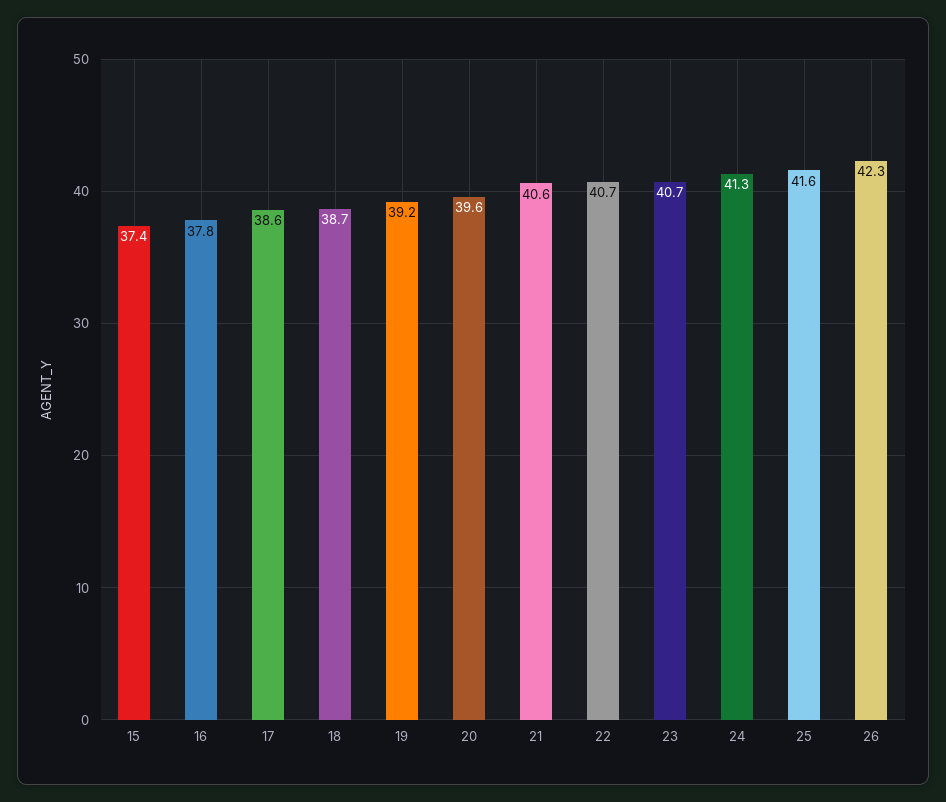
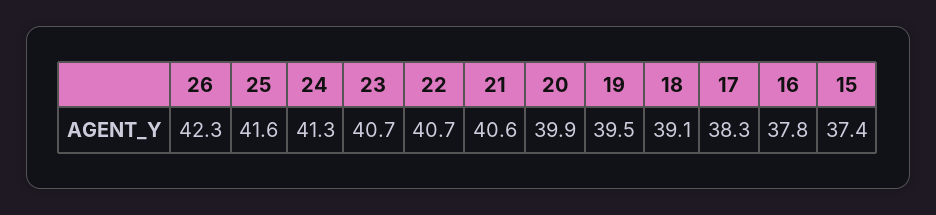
  {
    "15": 37.4,
    "16": 37.8,
-   "17": 38.6,
+   "17": 38.3,
-   "18": 38.7,
+   "18": 39.1,
-   "19": 39.2,
+   "19": 39.5,
-   "20": 39.6,
+   "20": 39.9,
    "21": 40.6,
    "22": 40.7,
    "23": 40.7,
    "24": 41.3,
    "25": 41.6,
    "26": 42.3
  }

